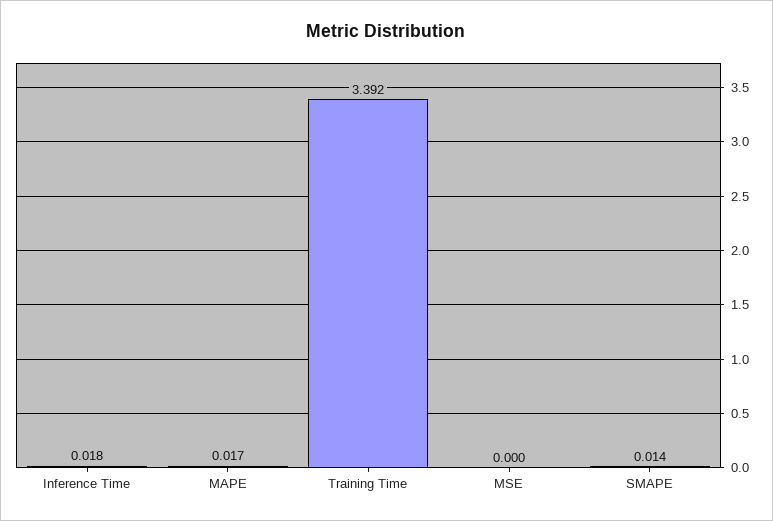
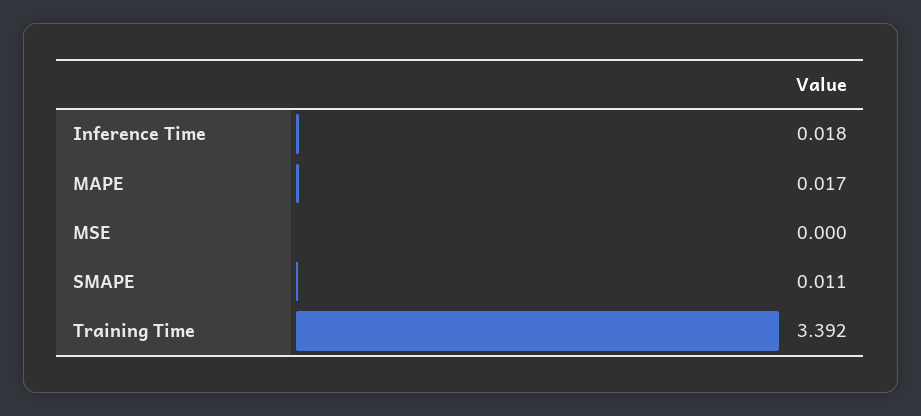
  {
    "Inference Time": 0.018,
    "MAPE": 0.017,
    "Training Time": 3.392,
    "MSE": 0,
-   "SMAPE": 0.014
+   "SMAPE": 0.011
  }

